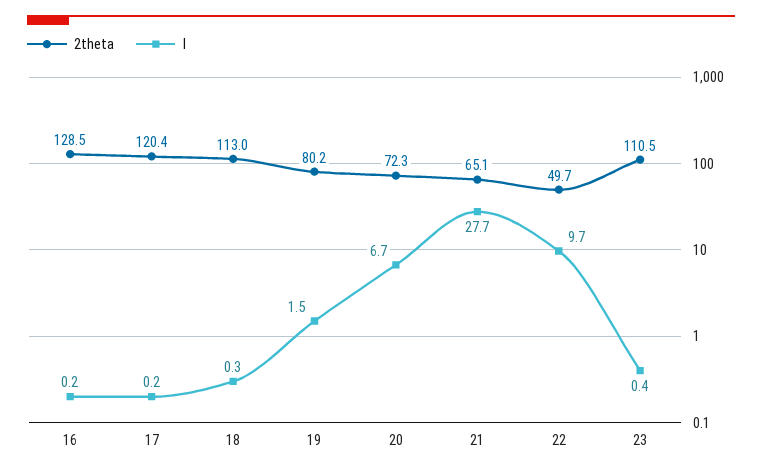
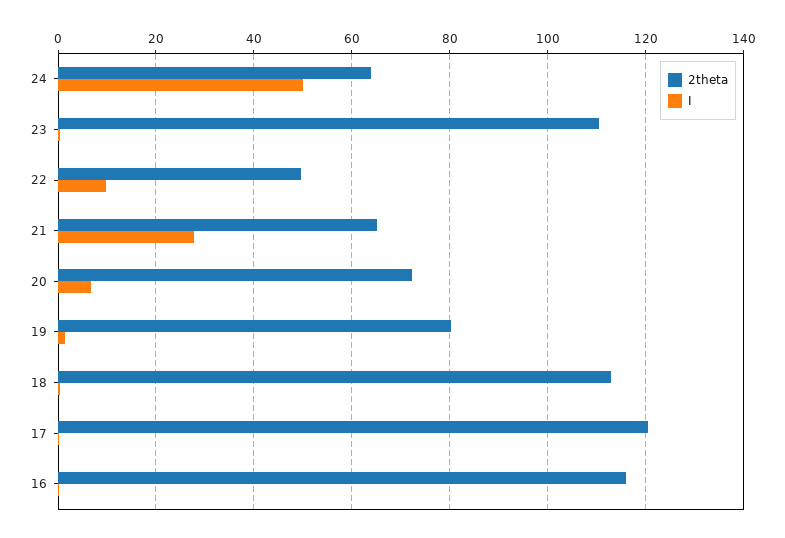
  {
    "2theta": {
-     "16": 128.5,
+     "16": 116,
      "17": 120.4,
      "18": 113,
      "19": 80.2,
      "20": 72.3,
      "21": 65.1,
      "22": 49.7,
-     "23": 110.5
+     "23": 110.5,
+     "24": 64
    },
    "I": {
      "16": 0.2,
      "17": 0.2,
      "18": 0.3,
      "19": 1.5,
      "20": 6.7,
      "21": 27.7,
      "22": 9.7,
-     "23": 0.4
+     "23": 0.4,
+     "24": 50
    }
  }

